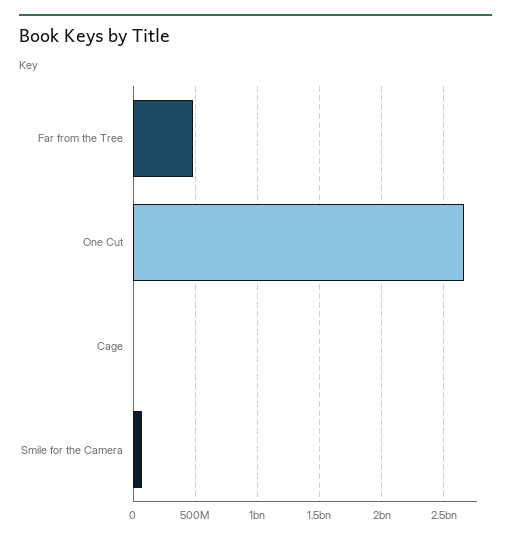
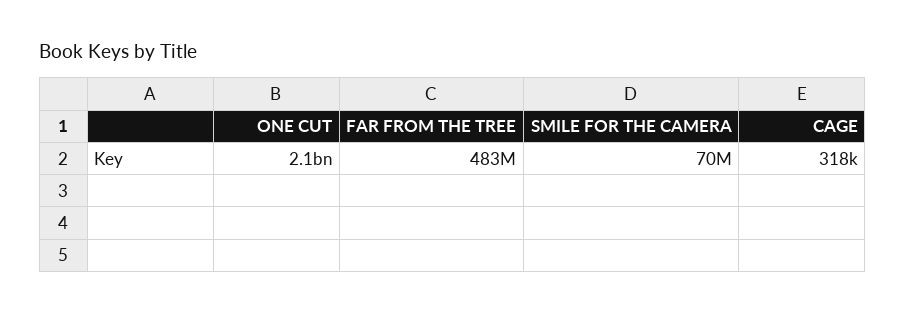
  {
    "Far from the Tree": 483000000,
-   "One Cut": 2650000000,
+   "One Cut": 2100000000,
    "Cage": 318000,
    "Smile for the Camera": 70000000
  }

